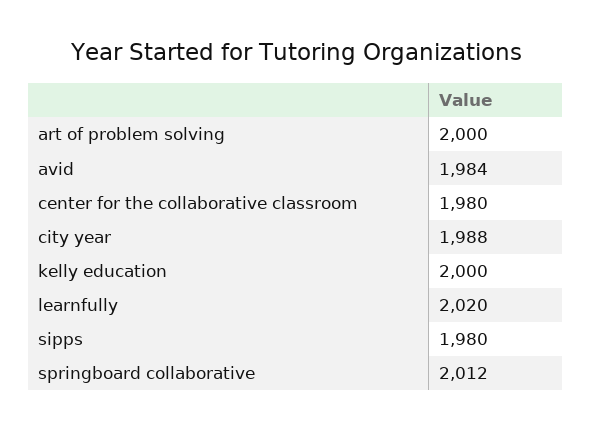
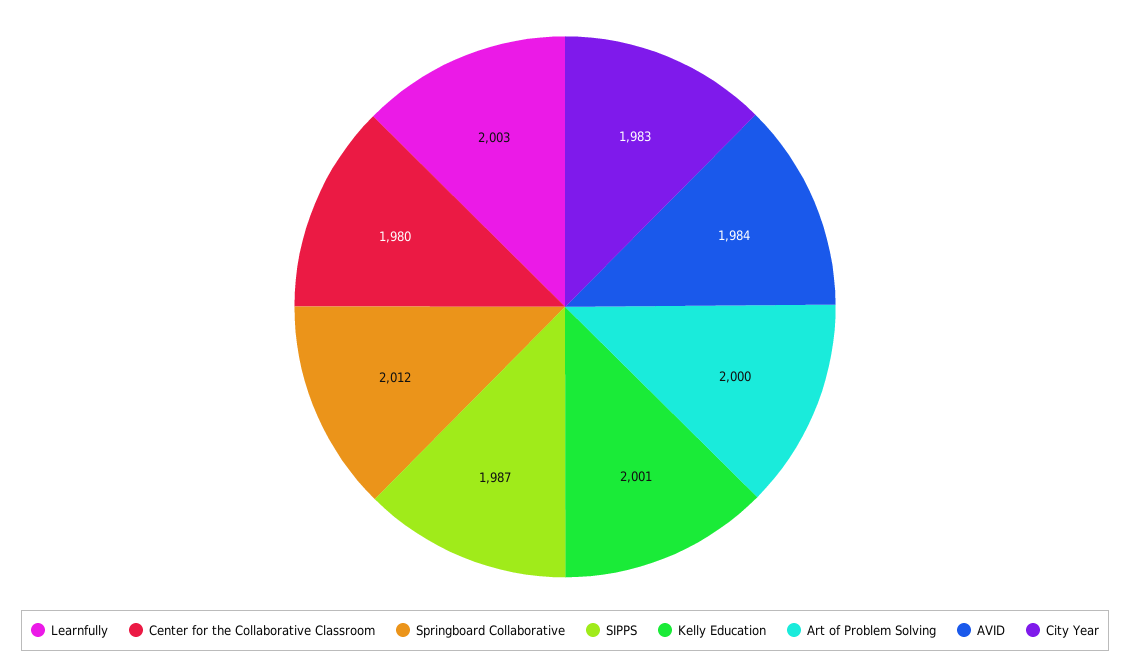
  {
    "art of problem solving": 2000,
    "avid": 1984,
    "center for the collaborative classroom": 1980,
-   "city year": 1988,
+   "city year": 1983,
-   "kelly education": 2000,
+   "kelly education": 2001,
-   "learnfully": 2020,
+   "learnfully": 2003,
-   "sipps": 1980,
+   "sipps": 1987,
    "springboard collaborative": 2012
  }

